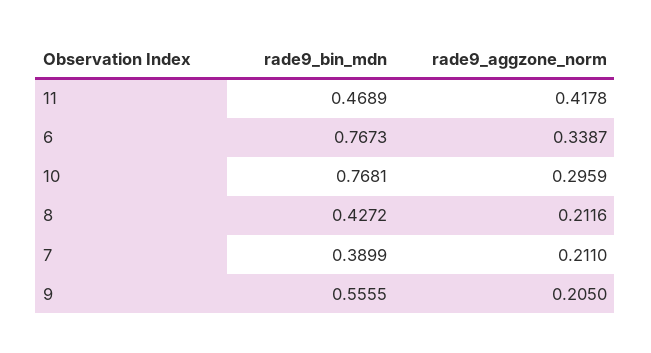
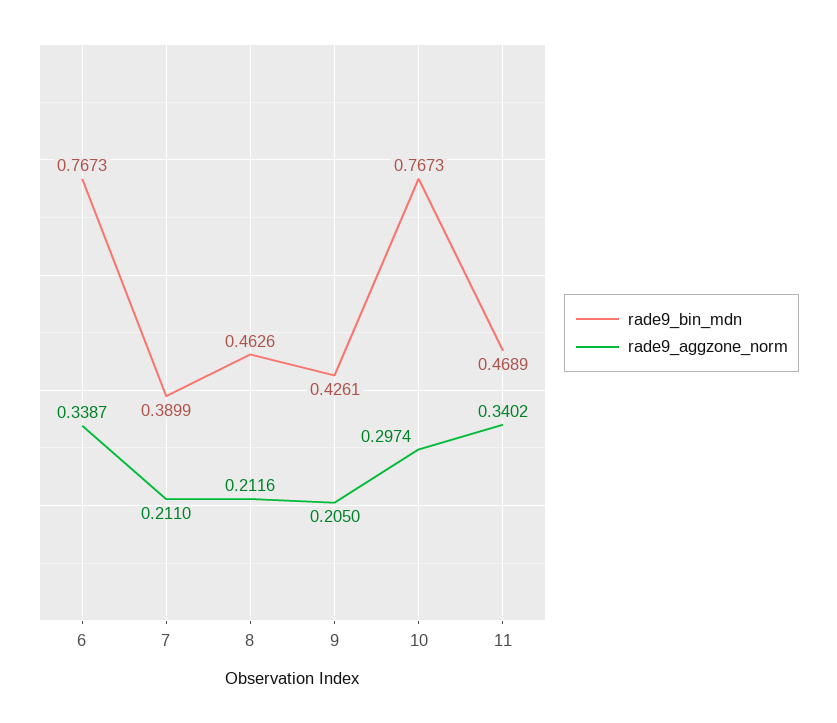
  {
    "rade9_bin_mdn": {
      "11": 0.4689,
      "6": 0.7673,
-     "10": 0.7681,
+     "10": 0.7673,
-     "8": 0.4272,
+     "8": 0.4626,
      "7": 0.3899,
-     "9": 0.5555
+     "9": 0.4261
    },
    "rade9_aggzone_norm": {
-     "11": 0.4178,
+     "11": 0.3402,
      "6": 0.3387,
-     "10": 0.2959,
+     "10": 0.2974,
      "8": 0.2116,
      "7": 0.211,
      "9": 0.205
    }
  }

